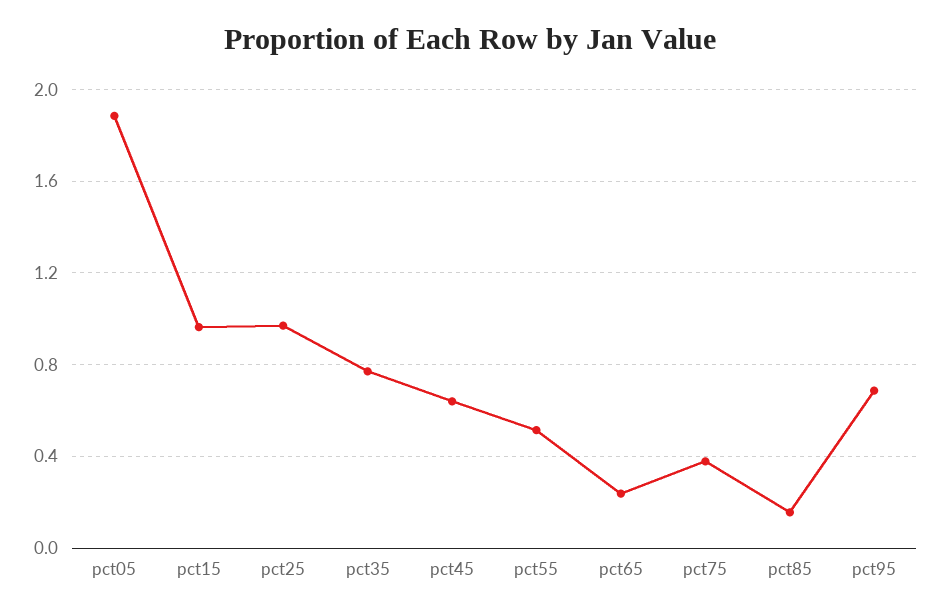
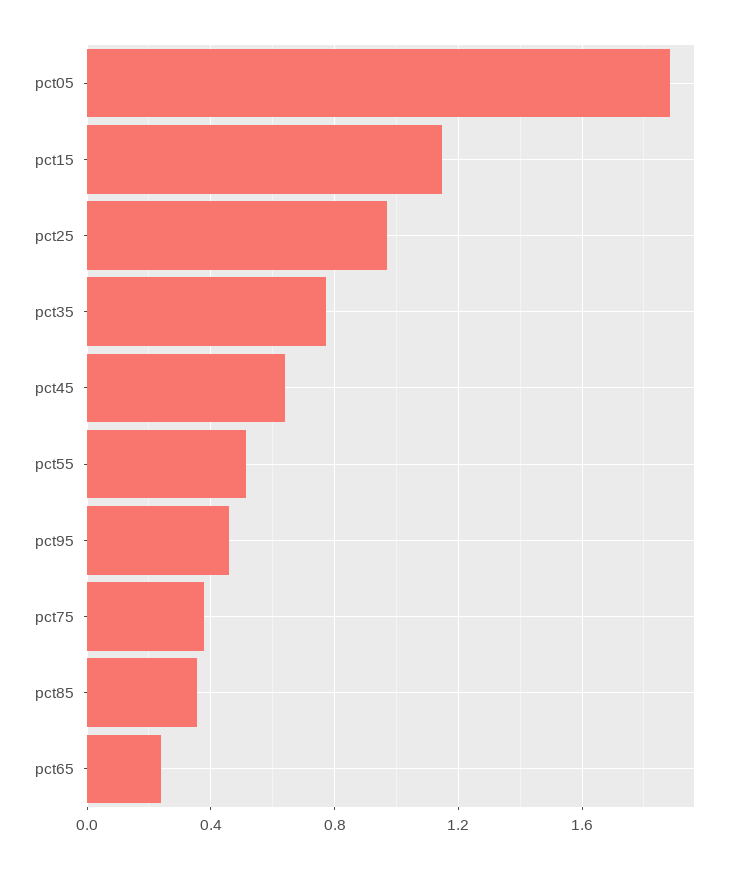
  {
    "pct05": 1.9,
-   "pct15": 0.95,
+   "pct15": 1.15,
    "pct25": 0.95,
    "pct35": 0.75,
    "pct45": 0.65,
    "pct55": 0.5,
    "pct65": 0.25,
    "pct75": 0.4,
-   "pct85": 0.15,
+   "pct85": 0.35,
-   "pct95": 0.7
+   "pct95": 0.45
  }

